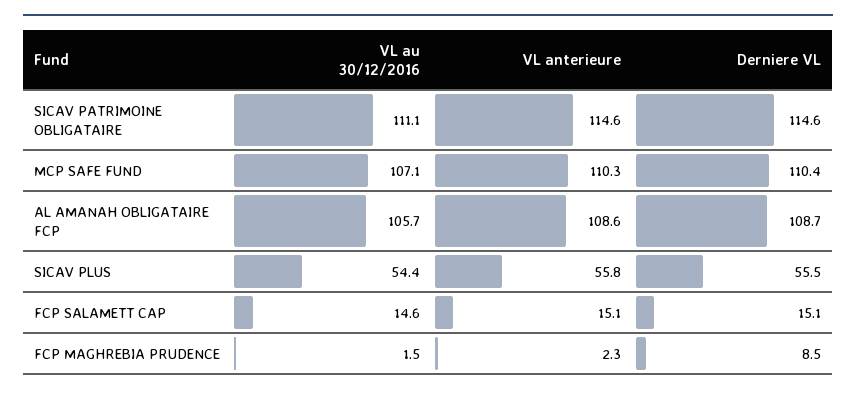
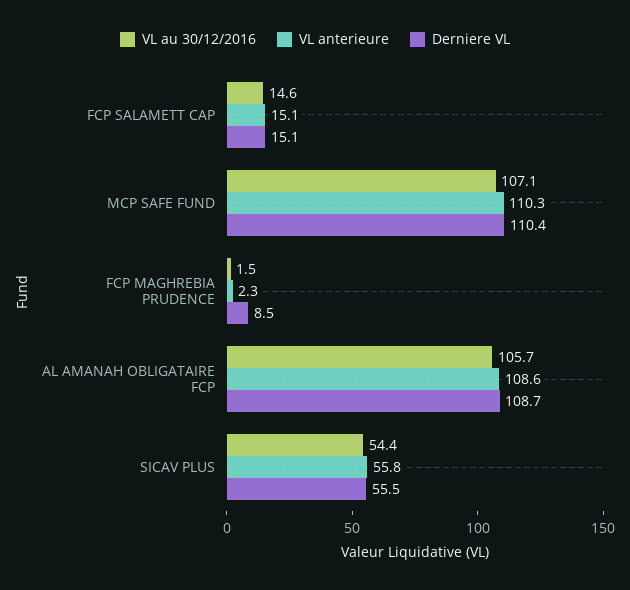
  {
    "VL au 30/12/2016": {
-     "SICAV PATRIMOINE OBLIGATAIRE": 111.1,
      "MCP SAFE FUND": 107.1,
      "AL AMANAH OBLIGATAIRE FCP": 105.7,
      "SICAV PLUS": 54.4,
      "FCP SALAMETT CAP": 14.6,
      "FCP MAGHREBIA PRUDENCE": 1.5
    },
    "VL anterieure": {
-     "SICAV PATRIMOINE OBLIGATAIRE": 114.6,
      "MCP SAFE FUND": 110.3,
      "AL AMANAH OBLIGATAIRE FCP": 108.6,
      "SICAV PLUS": 55.8,
      "FCP SALAMETT CAP": 15.1,
      "FCP MAGHREBIA PRUDENCE": 2.3
    },
    "Derniere VL": {
-     "SICAV PATRIMOINE OBLIGATAIRE": 114.6,
      "MCP SAFE FUND": 110.4,
      "AL AMANAH OBLIGATAIRE FCP": 108.7,
      "SICAV PLUS": 55.5,
      "FCP SALAMETT CAP": 15.1,
      "FCP MAGHREBIA PRUDENCE": 8.5
    }
  }

